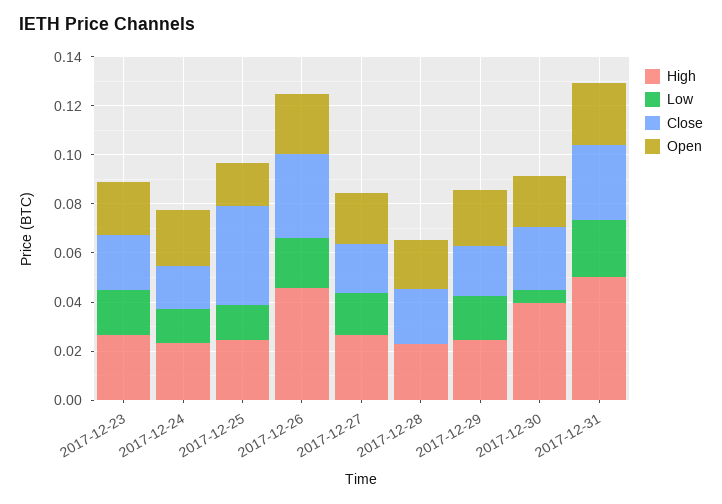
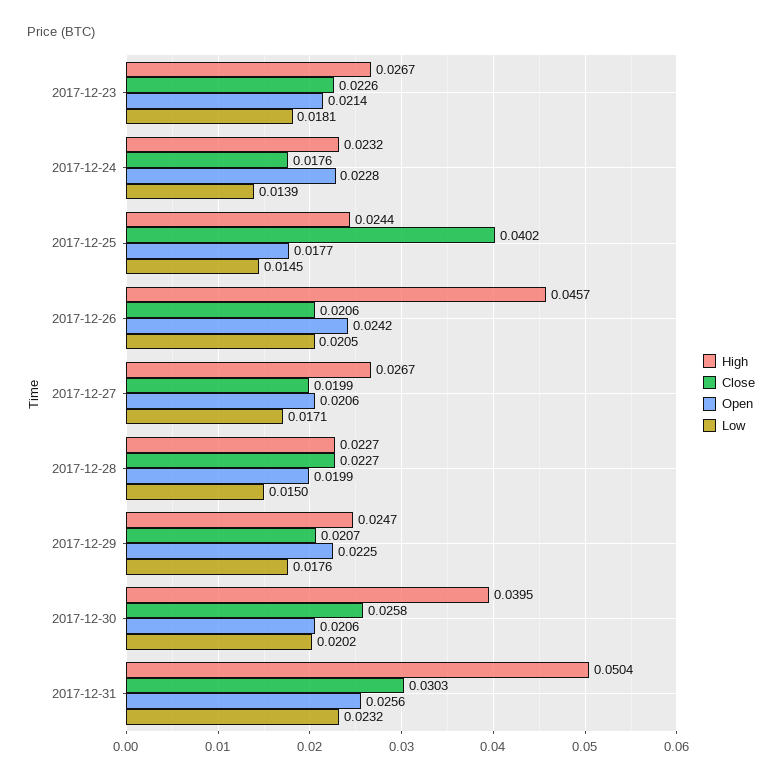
  {
    "High": {
      "2017-12-23": 0.0267,
      "2017-12-24": 0.0232,
      "2017-12-25": 0.0244,
      "2017-12-26": 0.0457,
      "2017-12-27": 0.0267,
      "2017-12-28": 0.0227,
      "2017-12-29": 0.0247,
      "2017-12-30": 0.0395,
      "2017-12-31": 0.0504
    },
    "Low": {
      "2017-12-23": 0.0181,
      "2017-12-24": 0.0139,
      "2017-12-25": 0.0145,
      "2017-12-26": 0.0205,
      "2017-12-27": 0.0171,
-     "2017-12-28": 0,
+     "2017-12-28": 0.015,
      "2017-12-29": 0.0176,
-     "2017-12-30": 0.005,
+     "2017-12-30": 0.0202,
      "2017-12-31": 0.0232
    },
    "Close": {
      "2017-12-23": 0.0226,
      "2017-12-24": 0.0176,
      "2017-12-25": 0.0402,
-     "2017-12-26": 0.035,
+     "2017-12-26": 0.0206,
      "2017-12-27": 0.0199,
      "2017-12-28": 0.0227,
      "2017-12-29": 0.0207,
      "2017-12-30": 0.0258,
      "2017-12-31": 0.0303
    },
    "Open": {
      "2017-12-23": 0.0214,
      "2017-12-24": 0.0228,
      "2017-12-25": 0.0177,
      "2017-12-26": 0.0242,
      "2017-12-27": 0.0206,
      "2017-12-28": 0.0199,
      "2017-12-29": 0.0225,
      "2017-12-30": 0.0206,
      "2017-12-31": 0.0256
    }
  }

